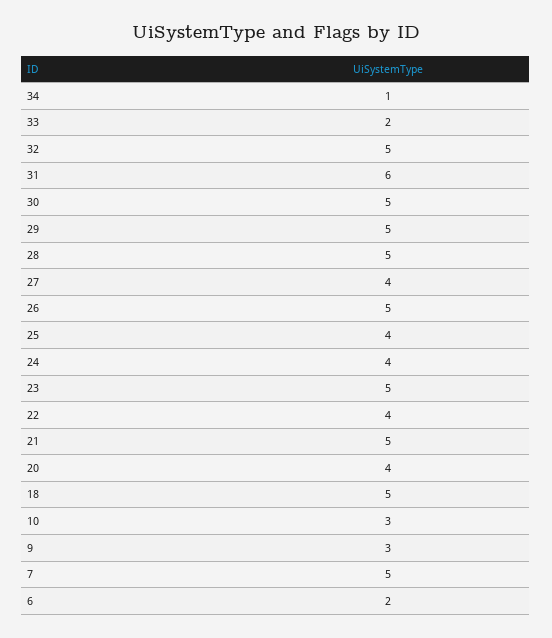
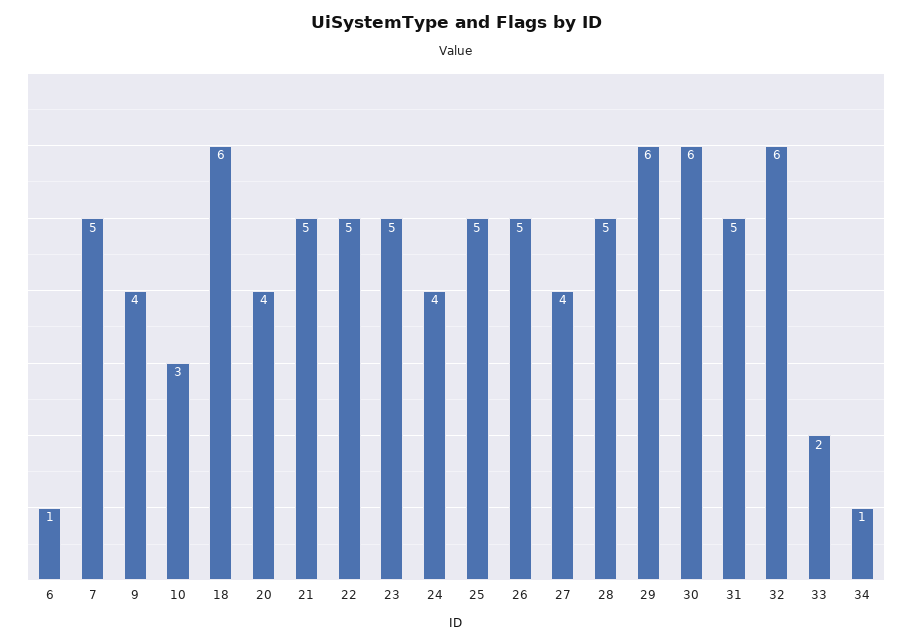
  {
    "34": 1,
    "33": 2,
-   "32": 5,
+   "32": 6,
-   "31": 6,
+   "31": 5,
-   "30": 5,
+   "30": 6,
-   "29": 5,
+   "29": 6,
    "28": 5,
    "27": 4,
    "26": 5,
-   "25": 4,
+   "25": 5,
    "24": 4,
    "23": 5,
-   "22": 4,
+   "22": 5,
    "21": 5,
    "20": 4,
-   "18": 5,
+   "18": 6,
    "10": 3,
-   "9": 3,
+   "9": 4,
    "7": 5,
-   "6": 2
+   "6": 1
  }

